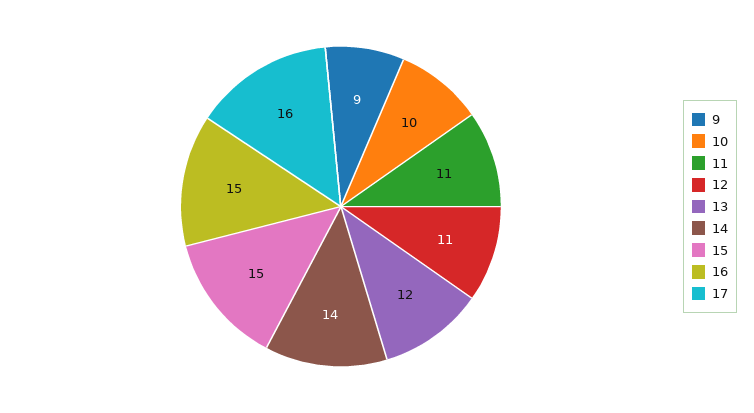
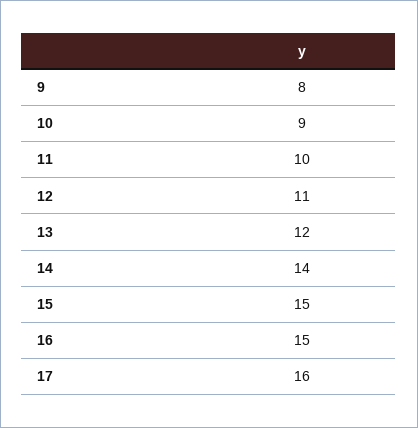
  {
-   "9": 9,
+   "9": 8,
-   "10": 10,
+   "10": 9,
-   "11": 11,
+   "11": 10,
    "12": 11,
    "13": 12,
    "14": 14,
    "15": 15,
    "16": 15,
    "17": 16
  }

